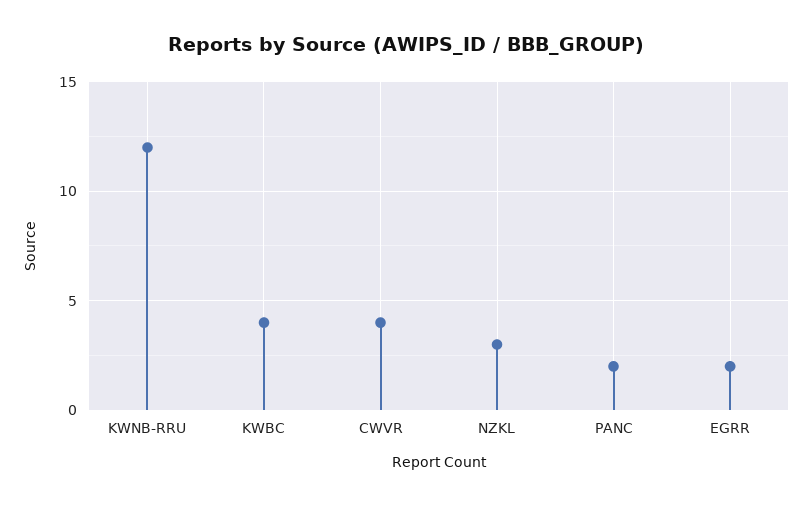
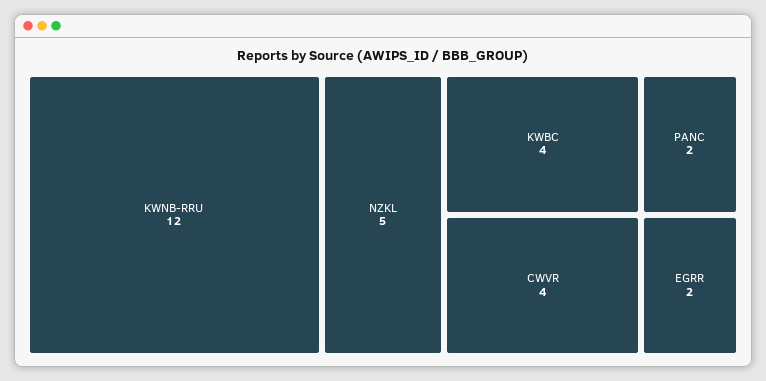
  {
    "KWNB-RRU": 12,
    "KWBC": 4,
    "CWVR": 4,
-   "NZKL": 3,
+   "NZKL": 5,
    "PANC": 2,
    "EGRR": 2
  }

